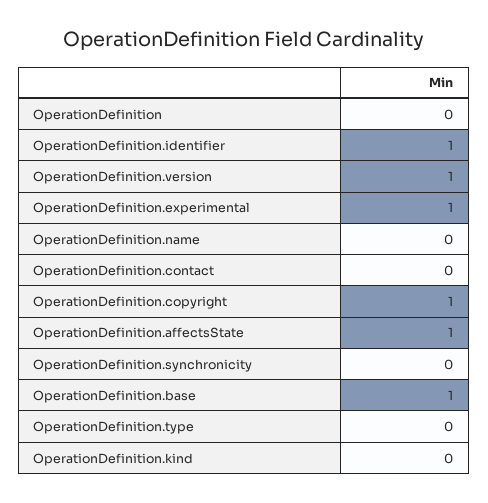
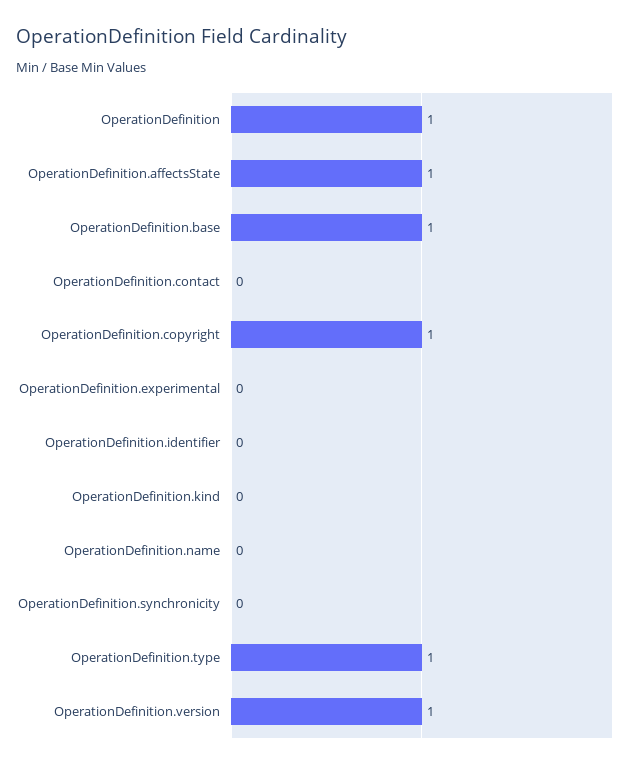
  {
-   "OperationDefinition": 0,
+   "OperationDefinition": 1,
-   "OperationDefinition.identifier": 1,
+   "OperationDefinition.identifier": 0,
    "OperationDefinition.version": 1,
-   "OperationDefinition.experimental": 1,
+   "OperationDefinition.experimental": 0,
    "OperationDefinition.name": 0,
    "OperationDefinition.contact": 0,
    "OperationDefinition.copyright": 1,
    "OperationDefinition.affectsState": 1,
    "OperationDefinition.synchronicity": 0,
    "OperationDefinition.base": 1,
-   "OperationDefinition.type": 0,
+   "OperationDefinition.type": 1,
    "OperationDefinition.kind": 0
  }

